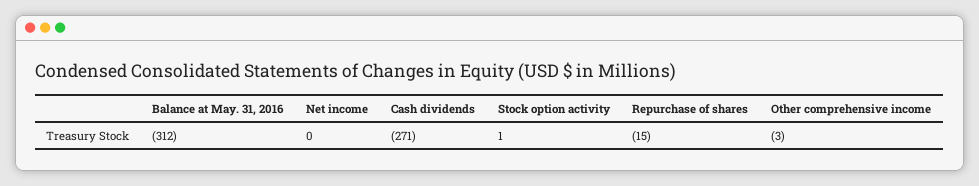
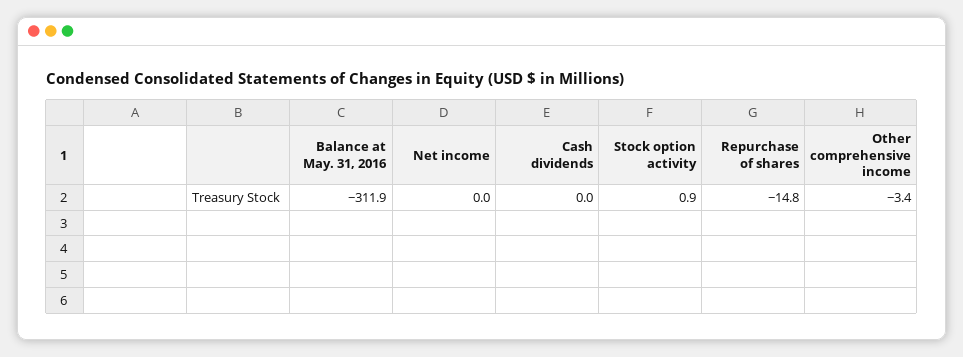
  {
    "Balance at May. 31, 2016": -311.9,
    "Net income": 0,
-   "Cash dividends": -271,
+   "Cash dividends": 0,
    "Stock option activity": 0.9,
    "Repurchase of shares": -14.8,
    "Other comprehensive income": -3.4
  }

